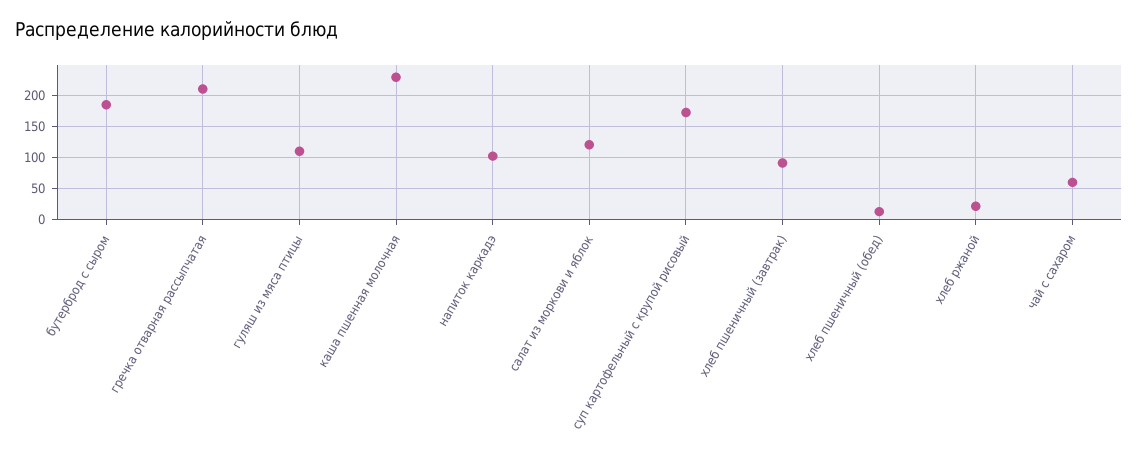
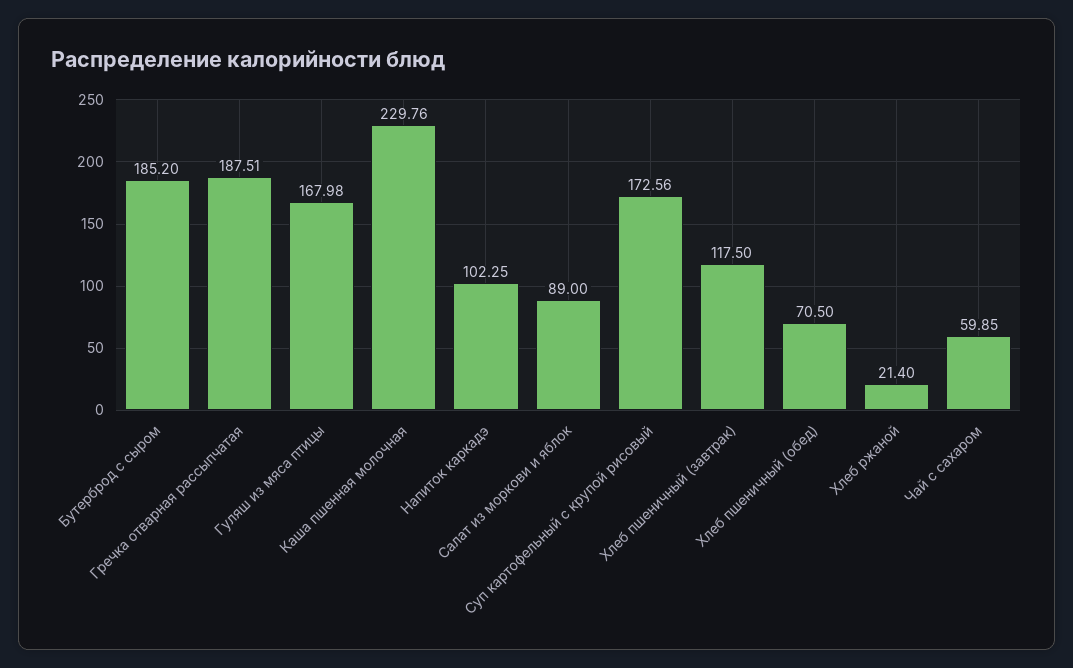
  {
    "бутерброд с сыром": 185.2,
-   "гречка отварная рассыпчатая": 210,
+   "гречка отварная рассыпчатая": 187.51,
-   "гуляш из мяса птицы": 110,
+   "гуляш из мяса птицы": 167.98,
    "каша пшенная молочная": 229.76,
    "напиток каркадэ": 102.25,
-   "салат из моркови и яблок": 120,
+   "салат из моркови и яблок": 89,
    "суп картофельный с крупой рисовый": 172.56,
-   "хлеб пшеничный (завтрак)": 90,
+   "хлеб пшеничный (завтрак)": 117.5,
-   "хлеб пшеничный (обед)": 10,
+   "хлеб пшеничный (обед)": 70.5,
    "хлеб ржаной": 21.4,
    "чай с сахаром": 59.85
  }

